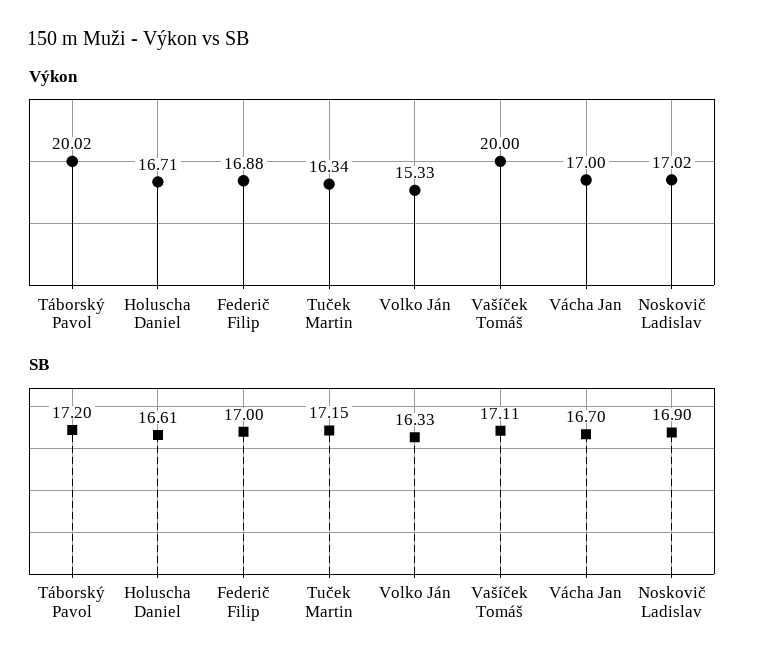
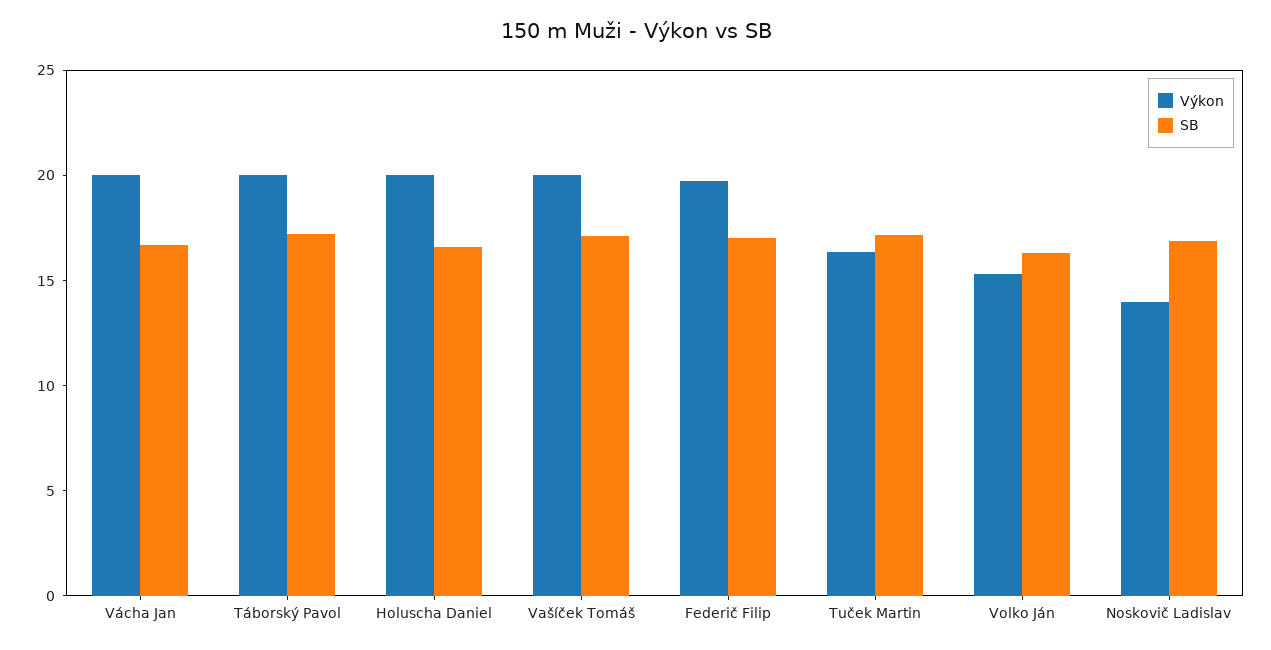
  {
    "Výkon": {
      "Táborský Pavol": 20.02,
-     "Holuscha Daniel": 16.71,
+     "Holuscha Daniel": 20,
-     "Federič Filip": 16.88,
+     "Federič Filip": 20,
      "Tuček Martin": 16.34,
      "Volko Ján": 15.33,
      "Vašíček Tomáš": 20,
-     "Vácha Jan": 17,
+     "Vácha Jan": 20,
-     "Noskovič Ladislav": 17.02
+     "Noskovič Ladislav": 14
    },
    "SB": {
      "Táborský Pavol": 17.2,
      "Holuscha Daniel": 16.61,
      "Federič Filip": 17,
      "Tuček Martin": 17.15,
      "Volko Ján": 16.33,
      "Vašíček Tomáš": 17.11,
      "Vácha Jan": 16.7,
      "Noskovič Ladislav": 16.9
    }
  }

